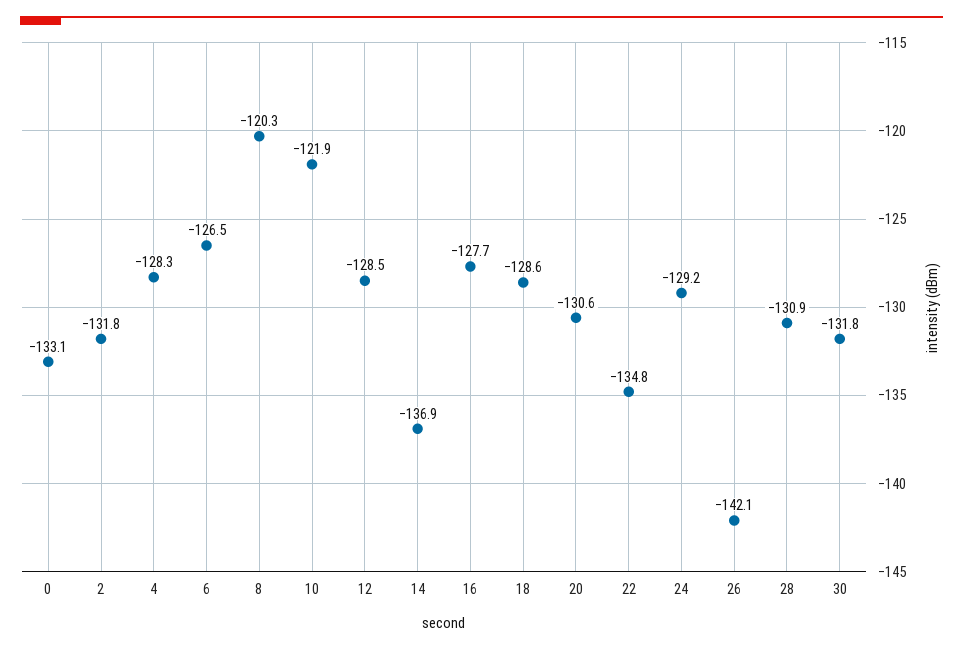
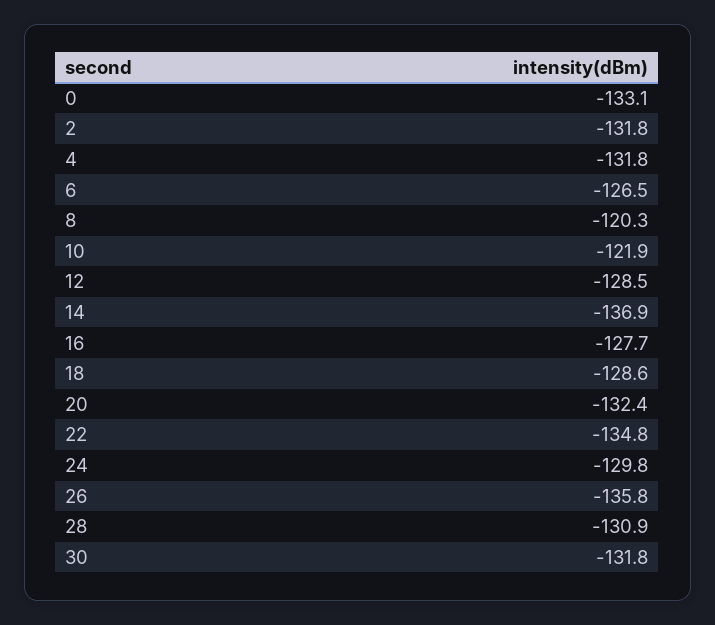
  {
    "0": -133.1,
    "2": -131.8,
-   "4": -128.3,
+   "4": -131.8,
    "6": -126.5,
    "8": -120.3,
    "10": -121.9,
    "12": -128.5,
    "14": -136.9,
    "16": -127.7,
    "18": -128.6,
-   "20": -130.6,
+   "20": -132.4,
    "22": -134.8,
-   "24": -129.2,
+   "24": -129.8,
-   "26": -142.1,
+   "26": -135.8,
    "28": -130.9,
    "30": -131.8
  }

